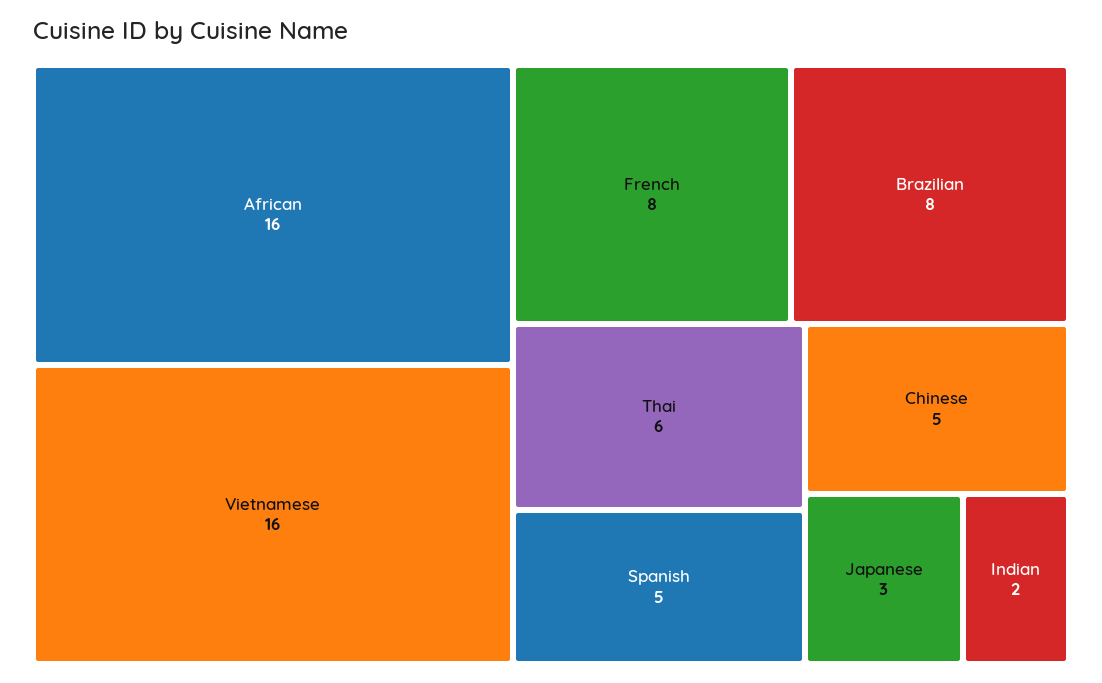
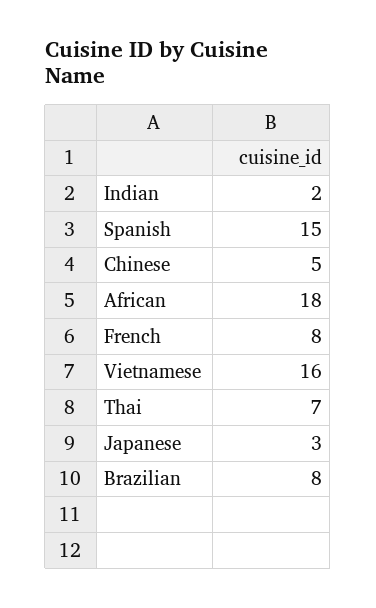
  {
-   "African": 16,
+   "African": 18,
    "Vietnamese": 16,
    "French": 8,
    "Brazilian": 8,
-   "Thai": 6,
+   "Thai": 7,
-   "Spanish": 5,
+   "Spanish": 15,
    "Chinese": 5,
    "Japanese": 3,
    "Indian": 2
  }

